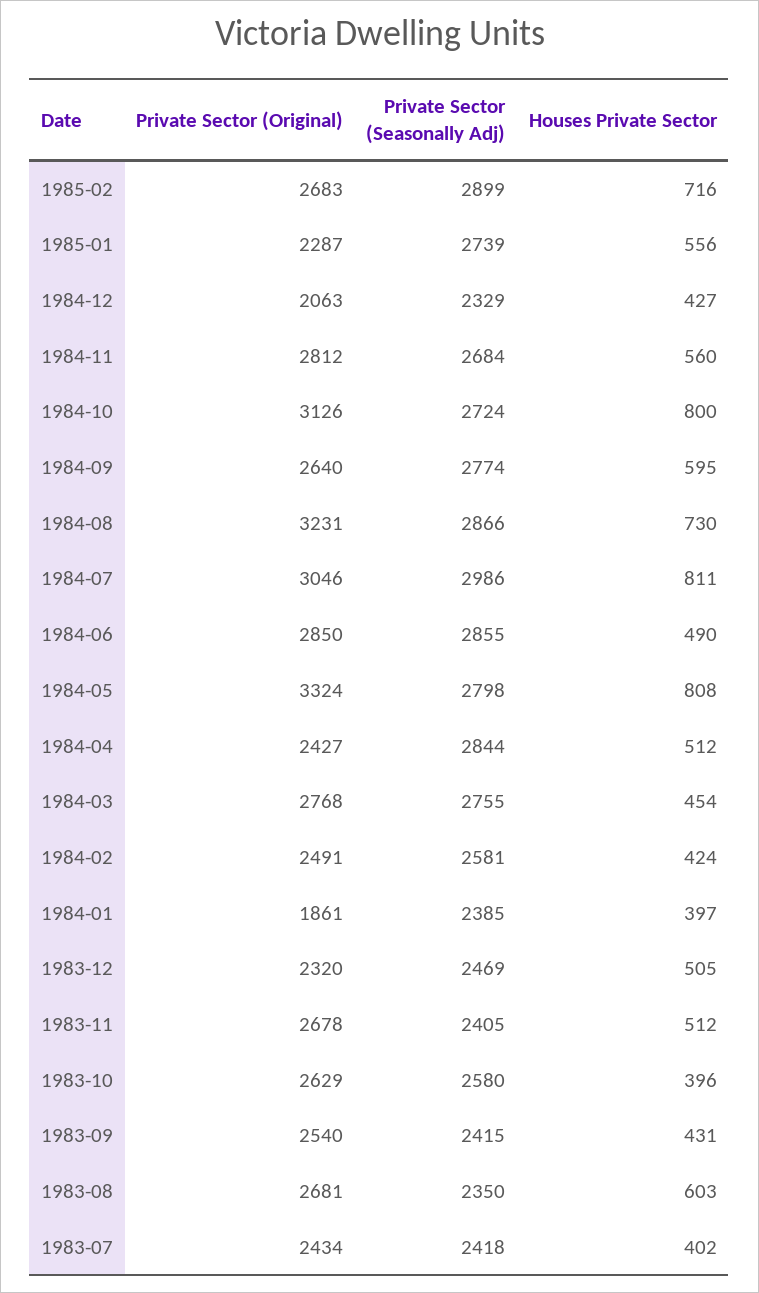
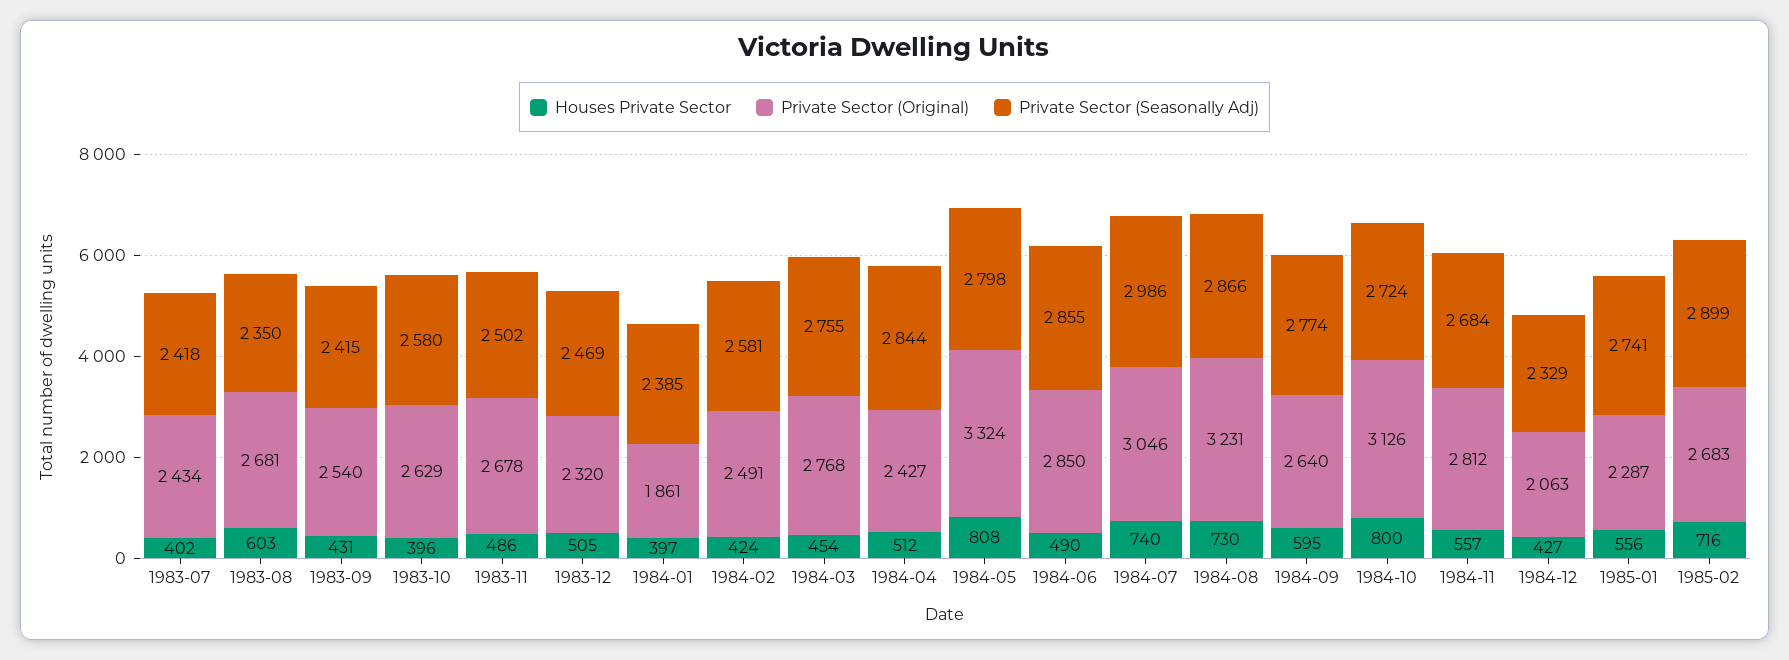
  {
    "Private Sector (Original)": {
      "1985-02": 2683,
      "1985-01": 2287,
      "1984-12": 2063,
      "1984-11": 2812,
      "1984-10": 3126,
      "1984-09": 2640,
      "1984-08": 3231,
      "1984-07": 3046,
      "1984-06": 2850,
      "1984-05": 3324,
      "1984-04": 2427,
      "1984-03": 2768,
      "1984-02": 2491,
      "1984-01": 1861,
      "1983-12": 2320,
      "1983-11": 2678,
      "1983-10": 2629,
      "1983-09": 2540,
      "1983-08": 2681,
      "1983-07": 2434
    },
    "Private Sector (Seasonally Adj)": {
      "1985-02": 2899,
-     "1985-01": 2739,
+     "1985-01": 2741,
      "1984-12": 2329,
      "1984-11": 2684,
      "1984-10": 2724,
      "1984-09": 2774,
      "1984-08": 2866,
      "1984-07": 2986,
      "1984-06": 2855,
      "1984-05": 2798,
      "1984-04": 2844,
      "1984-03": 2755,
      "1984-02": 2581,
      "1984-01": 2385,
      "1983-12": 2469,
-     "1983-11": 2405,
+     "1983-11": 2502,
      "1983-10": 2580,
      "1983-09": 2415,
      "1983-08": 2350,
      "1983-07": 2418
    },
    "Houses Private Sector": {
      "1985-02": 716,
      "1985-01": 556,
      "1984-12": 427,
-     "1984-11": 560,
+     "1984-11": 557,
      "1984-10": 800,
      "1984-09": 595,
      "1984-08": 730,
-     "1984-07": 811,
+     "1984-07": 740,
      "1984-06": 490,
      "1984-05": 808,
      "1984-04": 512,
      "1984-03": 454,
      "1984-02": 424,
      "1984-01": 397,
      "1983-12": 505,
-     "1983-11": 512,
+     "1983-11": 486,
      "1983-10": 396,
      "1983-09": 431,
      "1983-08": 603,
      "1983-07": 402
    }
  }

